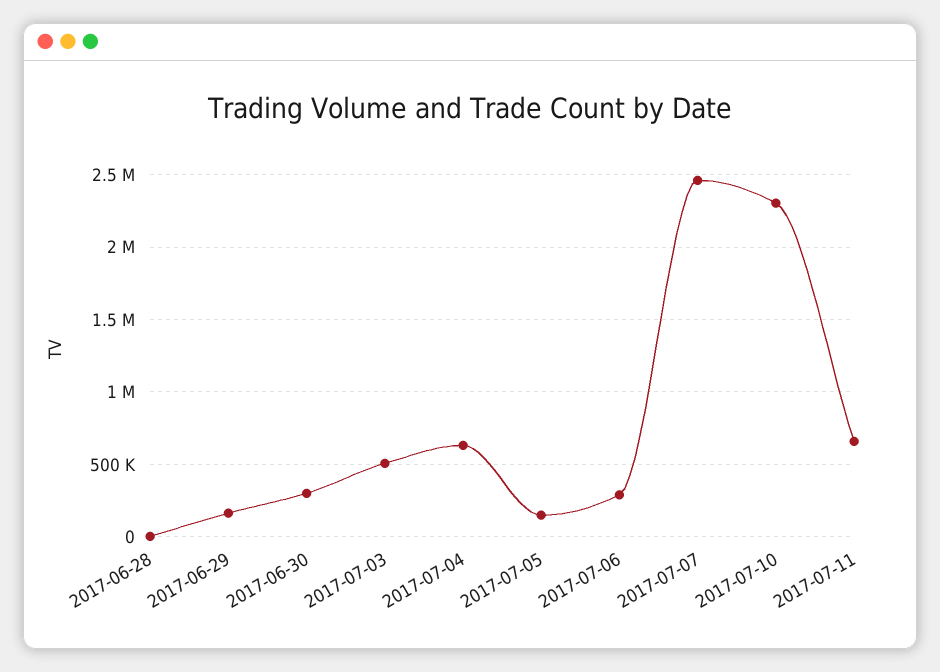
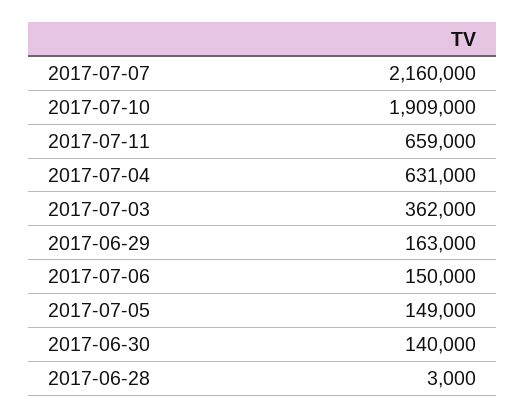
  {
    "2017-06-28": 3000,
    "2017-06-29": 163000,
-   "2017-06-30": 300000,
+   "2017-06-30": 140000,
-   "2017-07-03": 500000,
+   "2017-07-03": 362000,
    "2017-07-04": 631000,
    "2017-07-05": 149000,
-   "2017-07-06": 300000,
+   "2017-07-06": 150000,
-   "2017-07-07": 2450000,
+   "2017-07-07": 2160000,
-   "2017-07-10": 2300000,
+   "2017-07-10": 1909000,
    "2017-07-11": 659000
  }

